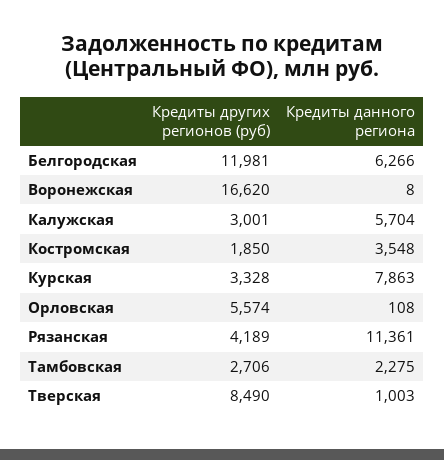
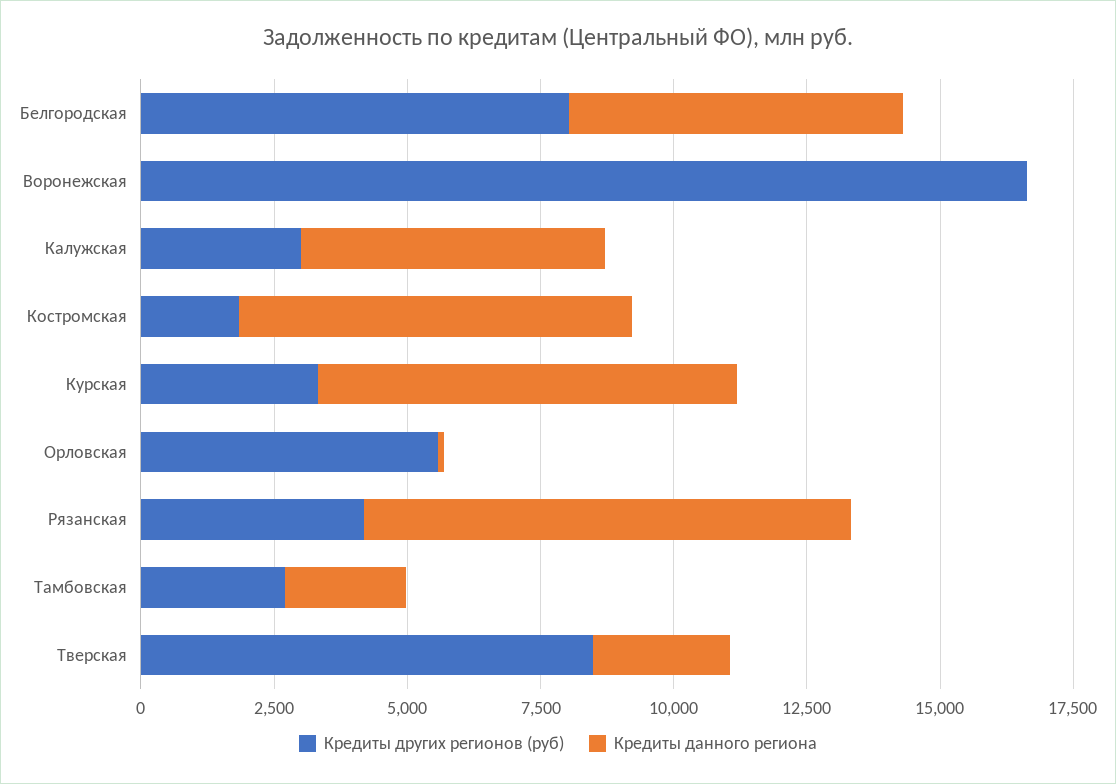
  {
    "Кредиты других регионов (руб)": {
-     "Белгородская": 11981,
+     "Белгородская": 8000,
      "Воронежская": 16620,
      "Калужская": 3001,
      "Костромская": 1850,
      "Курская": 3328,
      "Орловская": 5574,
      "Рязанская": 4189,
      "Тамбовская": 2706,
      "Тверская": 8490
    },
    "Кредиты данного региона": {
      "Белгородская": 6266,
      "Воронежская": 8,
      "Калужская": 5704,
-     "Костромская": 3548,
+     "Костромская": 7500,
      "Курская": 7863,
      "Орловская": 108,
-     "Рязанская": 11361,
+     "Рязанская": 9000,
      "Тамбовская": 2275,
-     "Тверская": 1003
+     "Тверская": 2500
    }
  }

